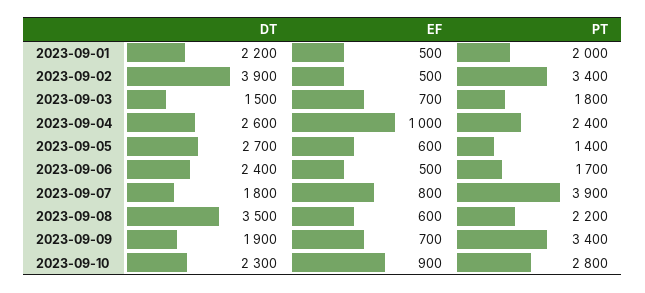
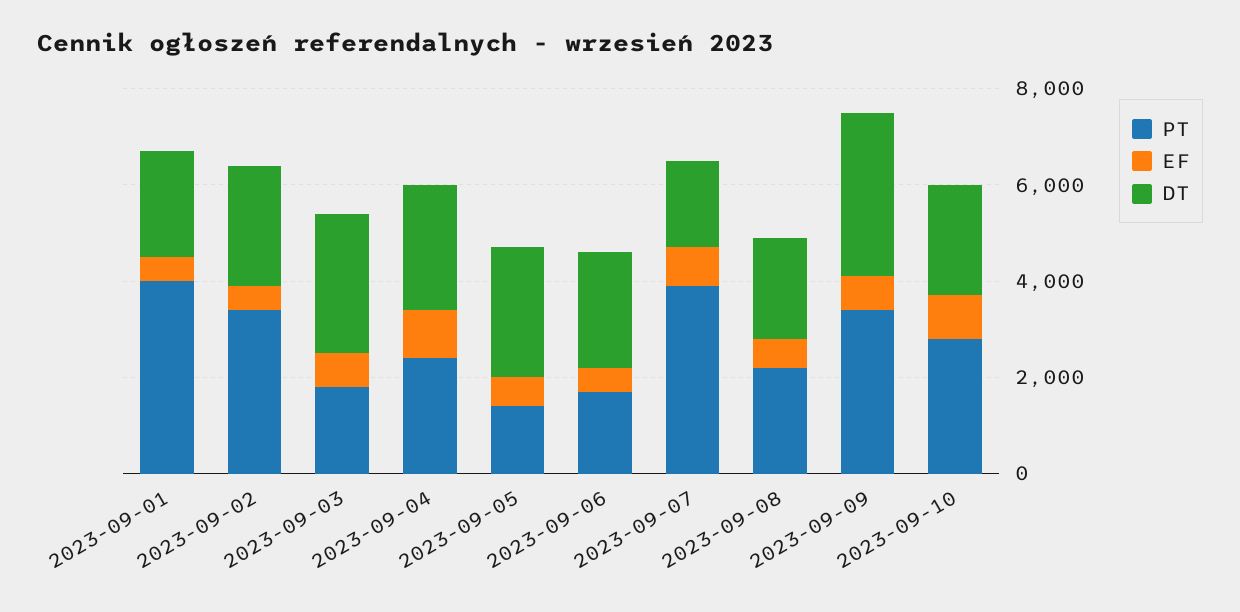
  {
    "DT": {
      "2023-09-01": 2200,
-     "2023-09-02": 3900,
+     "2023-09-02": 2500,
-     "2023-09-03": 1500,
+     "2023-09-03": 3000,
      "2023-09-04": 2600,
      "2023-09-05": 2700,
      "2023-09-06": 2400,
      "2023-09-07": 1800,
-     "2023-09-08": 3500,
+     "2023-09-08": 2000,
-     "2023-09-09": 1900,
+     "2023-09-09": 3500,
      "2023-09-10": 2300
    },
    "EF": {
      "2023-09-01": 500,
      "2023-09-02": 500,
      "2023-09-03": 700,
      "2023-09-04": 1000,
      "2023-09-05": 600,
      "2023-09-06": 500,
      "2023-09-07": 800,
      "2023-09-08": 600,
      "2023-09-09": 700,
      "2023-09-10": 900
    },
    "PT": {
-     "2023-09-01": 2000,
+     "2023-09-01": 4000,
      "2023-09-02": 3400,
      "2023-09-03": 1800,
      "2023-09-04": 2400,
      "2023-09-05": 1400,
      "2023-09-06": 1700,
      "2023-09-07": 3900,
      "2023-09-08": 2200,
      "2023-09-09": 3400,
      "2023-09-10": 2800
    }
  }

